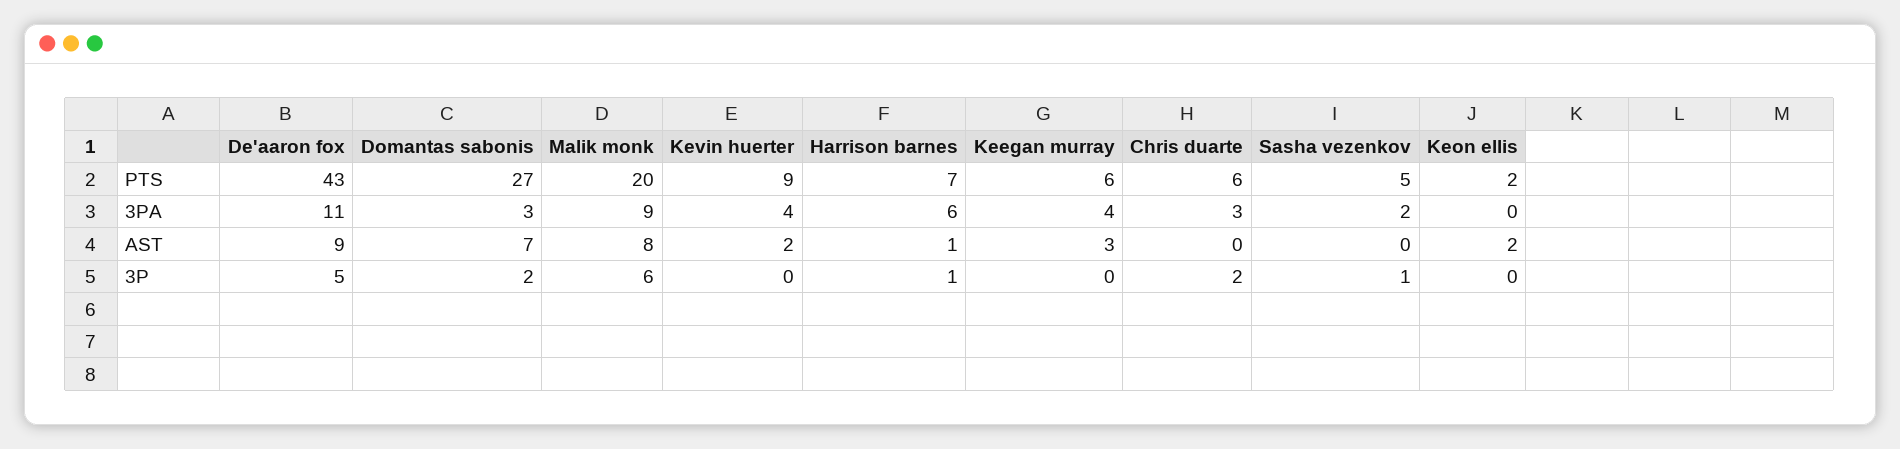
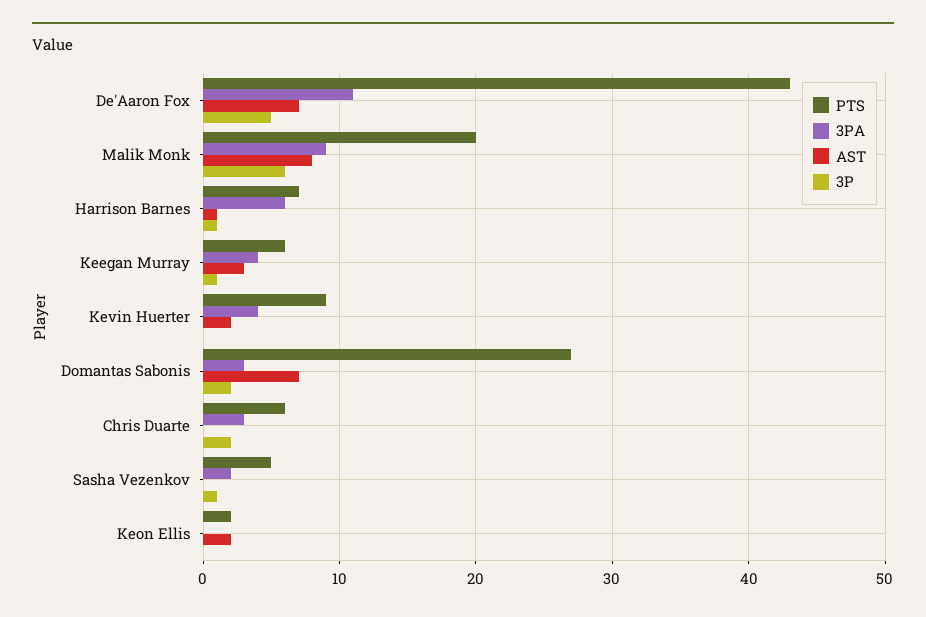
  {
    "PTS": {
      "De'aaron fox": 43,
      "Domantas sabonis": 27,
      "Malik monk": 20,
      "Kevin huerter": 9,
      "Harrison barnes": 7,
      "Keegan murray": 6,
      "Chris duarte": 6,
      "Sasha vezenkov": 5,
      "Keon ellis": 2
    },
    "3PA": {
      "De'aaron fox": 11,
      "Domantas sabonis": 3,
      "Malik monk": 9,
      "Kevin huerter": 4,
      "Harrison barnes": 6,
      "Keegan murray": 4,
      "Chris duarte": 3,
      "Sasha vezenkov": 2,
      "Keon ellis": 0
    },
    "AST": {
-     "De'aaron fox": 9,
+     "De'aaron fox": 7,
      "Domantas sabonis": 7,
      "Malik monk": 8,
      "Kevin huerter": 2,
      "Harrison barnes": 1,
      "Keegan murray": 3,
      "Chris duarte": 0,
      "Sasha vezenkov": 0,
      "Keon ellis": 2
    },
    "3P": {
      "De'aaron fox": 5,
      "Domantas sabonis": 2,
      "Malik monk": 6,
      "Kevin huerter": 0,
      "Harrison barnes": 1,
-     "Keegan murray": 0,
+     "Keegan murray": 1,
      "Chris duarte": 2,
      "Sasha vezenkov": 1,
      "Keon ellis": 0
    }
  }

